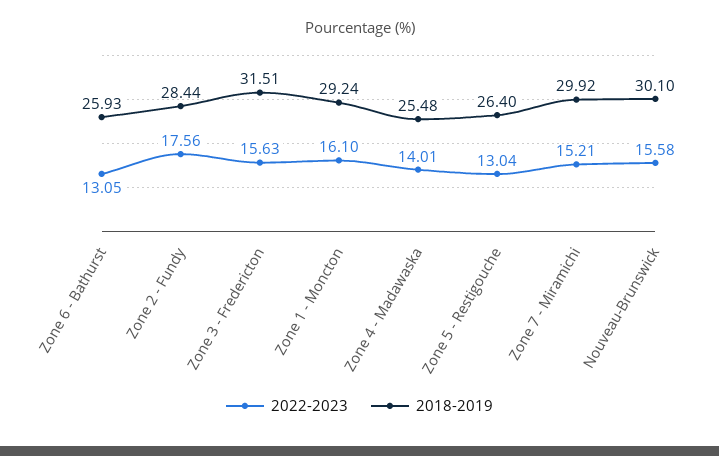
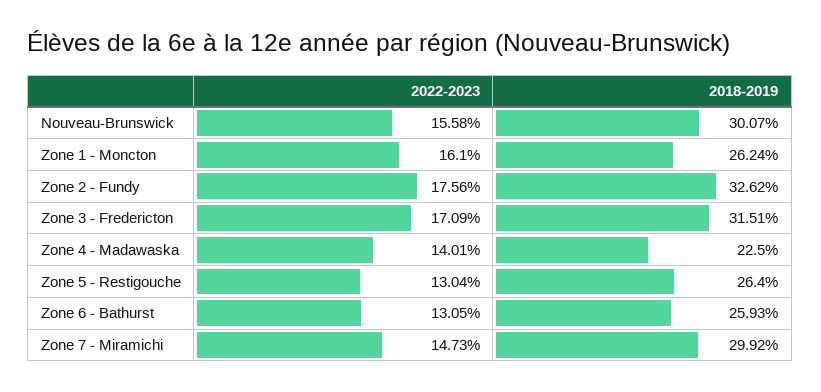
  {
    "2022-2023": {
      "Zone 6 - Bathurst": 13.05,
      "Zone 2 - Fundy": 17.56,
-     "Zone 3 - Fredericton": 15.63,
+     "Zone 3 - Fredericton": 17.09,
      "Zone 1 - Moncton": 16.1,
      "Zone 4 - Madawaska": 14.01,
      "Zone 5 - Restigouche": 13.04,
-     "Zone 7 - Miramichi": 15.21,
+     "Zone 7 - Miramichi": 14.73,
      "Nouveau-Brunswick": 15.58
    },
    "2018-2019": {
      "Zone 6 - Bathurst": 25.93,
-     "Zone 2 - Fundy": 28.44,
+     "Zone 2 - Fundy": 32.62,
      "Zone 3 - Fredericton": 31.51,
-     "Zone 1 - Moncton": 29.24,
+     "Zone 1 - Moncton": 26.24,
-     "Zone 4 - Madawaska": 25.48,
+     "Zone 4 - Madawaska": 22.5,
      "Zone 5 - Restigouche": 26.4,
      "Zone 7 - Miramichi": 29.92,
-     "Nouveau-Brunswick": 30.1
+     "Nouveau-Brunswick": 30.07
    }
  }

